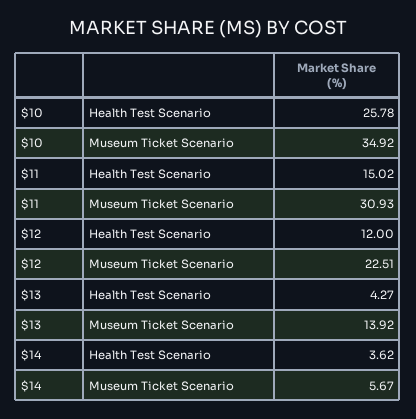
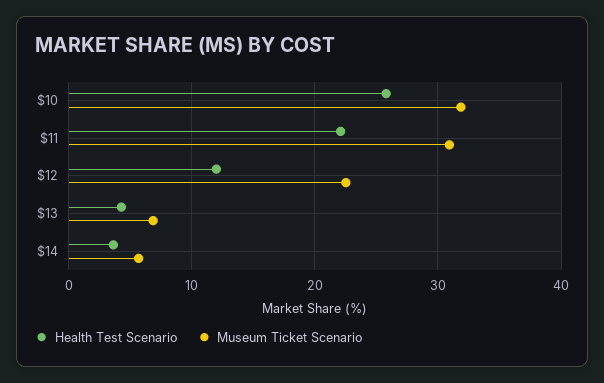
  {
    "Health Test Scenario": {
      "$10": 25.78,
-     "$11": 15.02,
+     "$11": 22,
      "$12": 12,
      "$13": 4.27,
      "$14": 3.62
    },
    "Museum Ticket Scenario": {
-     "$10": 34.92,
+     "$10": 32,
      "$11": 30.93,
      "$12": 22.51,
-     "$13": 13.92,
+     "$13": 7,
      "$14": 5.67
    }
  }

